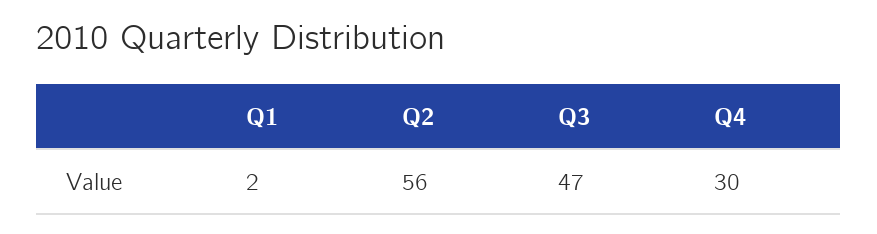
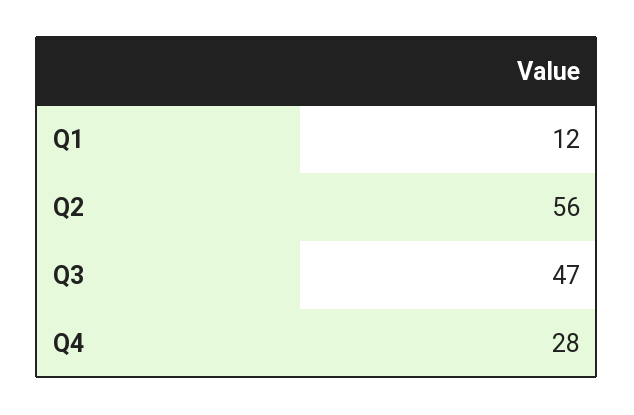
  {
-   "Q1": 2,
+   "Q1": 12,
    "Q2": 56,
    "Q3": 47,
-   "Q4": 30
+   "Q4": 28
  }

